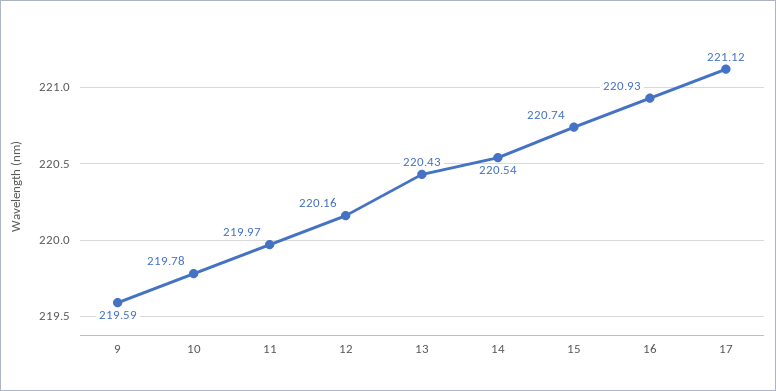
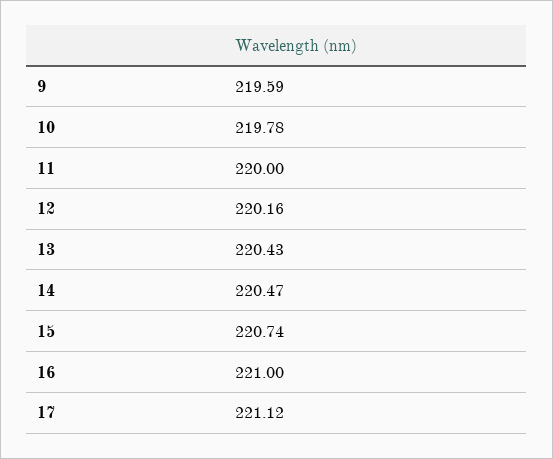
  {
    "9": 219.59,
    "10": 219.78,
-   "11": 219.97,
+   "11": 220,
    "12": 220.16,
    "13": 220.43,
-   "14": 220.54,
+   "14": 220.47,
    "15": 220.74,
-   "16": 220.93,
+   "16": 221,
    "17": 221.12
  }

